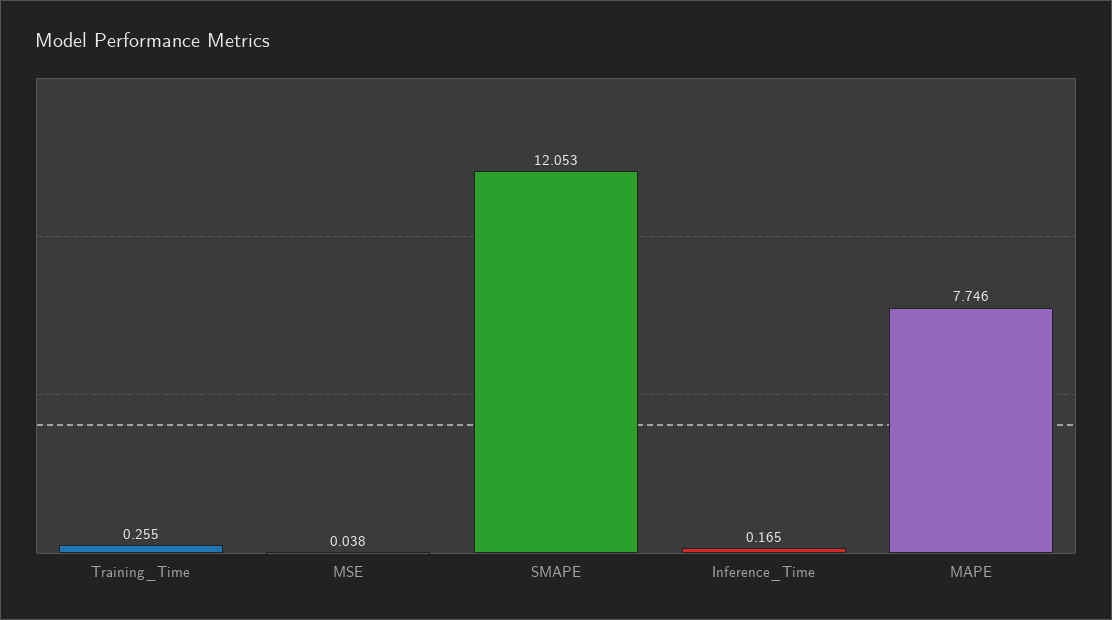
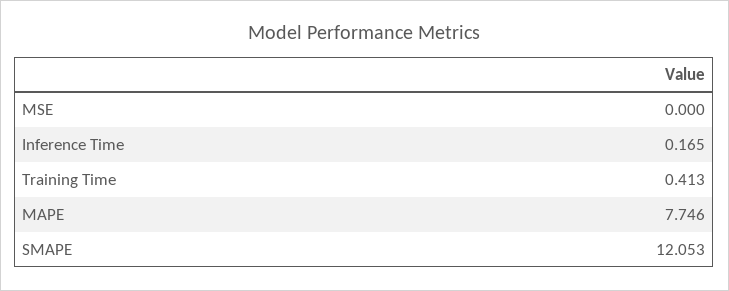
  {
-   "Training_Time": 0.255,
+   "Training_Time": 0.413,
-   "MSE": 0.038,
+   "MSE": 0,
    "SMAPE": 12.053,
    "Inference_Time": 0.165,
    "MAPE": 7.746
  }

